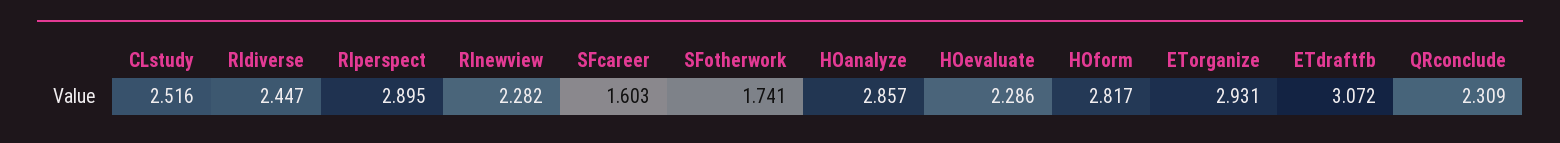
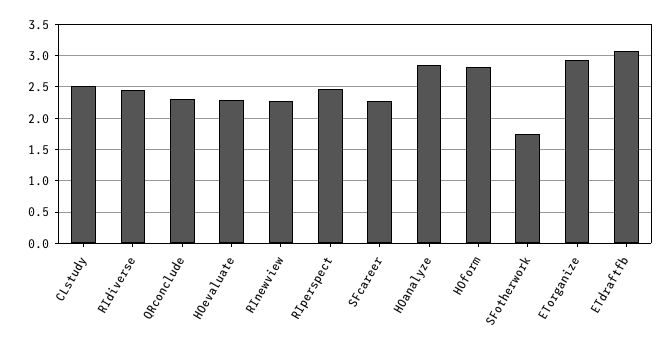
  {
    "CLstudy": 2.516,
    "RIdiverse": 2.447,
-   "RIperspect": 2.895,
+   "RIperspect": 2.5,
    "RInewview": 2.282,
-   "SFcareer": 1.603,
+   "SFcareer": 2.3,
    "SFotherwork": 1.741,
    "HOanalyze": 2.857,
    "HOevaluate": 2.286,
    "HOform": 2.817,
    "ETorganize": 2.931,
    "ETdraftfb": 3.072,
    "QRconclude": 2.309
  }

